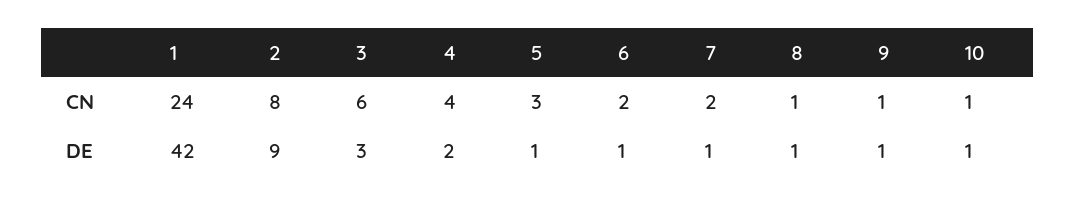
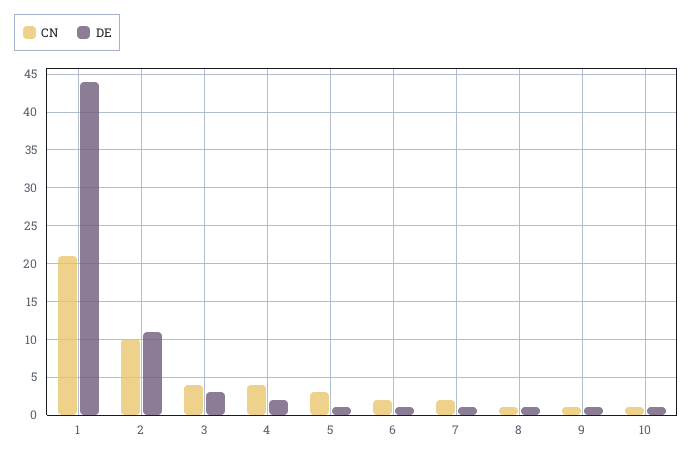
  {
    "CN": {
-     "1": 24,
+     "1": 21,
-     "2": 8,
+     "2": 10,
-     "3": 6,
+     "3": 4,
      "4": 4,
      "5": 3,
      "6": 2,
      "7": 2,
      "8": 1,
      "9": 1,
      "10": 1
    },
    "DE": {
-     "1": 42,
+     "1": 44,
-     "2": 9,
+     "2": 11,
      "3": 3,
      "4": 2,
      "5": 1,
      "6": 1,
      "7": 1,
      "8": 1,
      "9": 1,
      "10": 1
    }
  }

